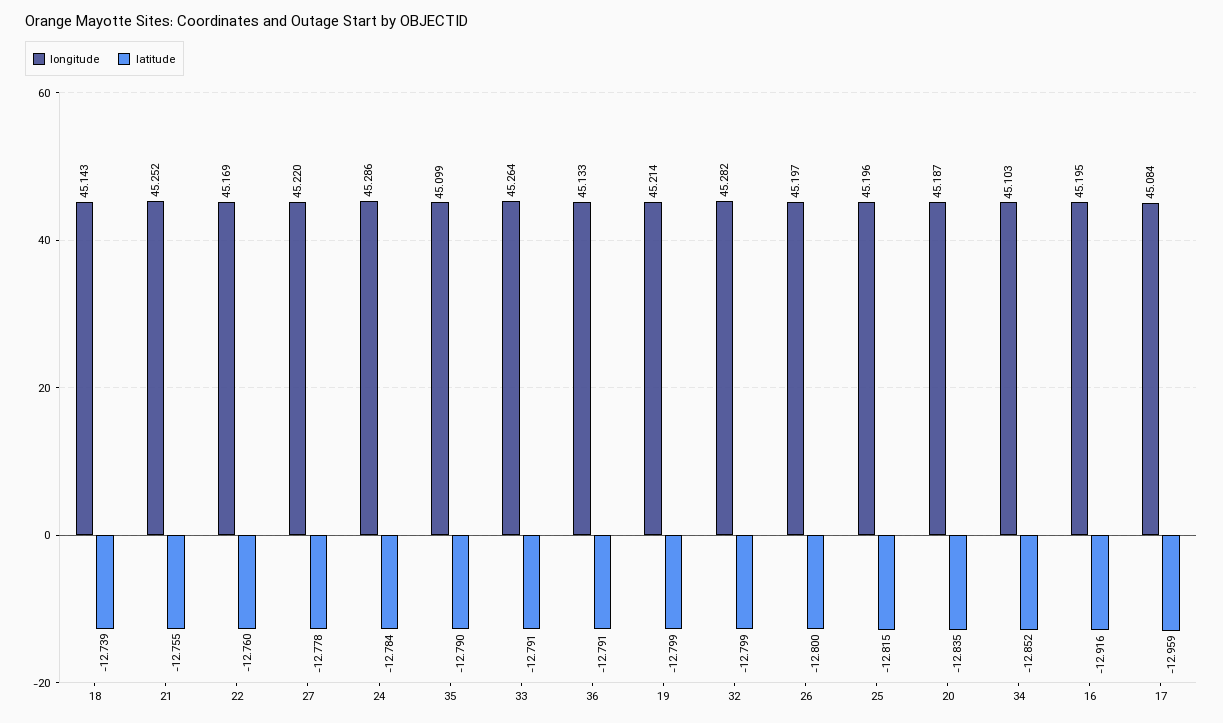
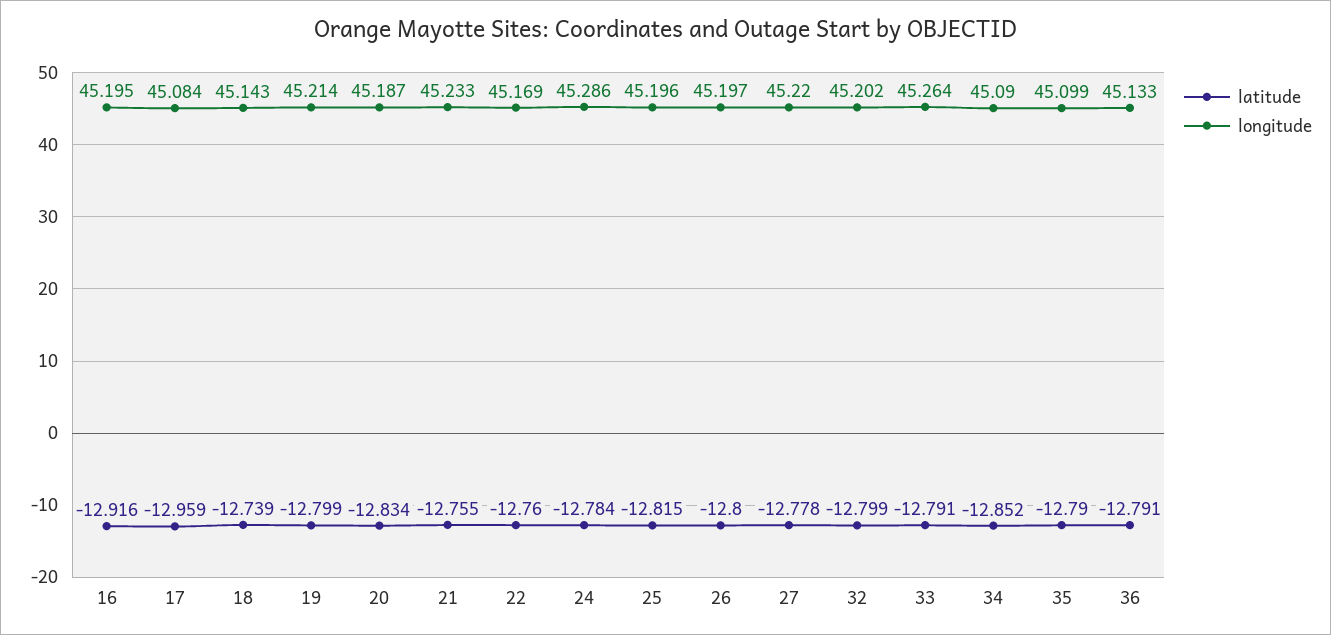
  {
    "longitude": {
      "18": 45.143,
-     "21": 45.252,
+     "21": 45.233,
      "22": 45.169,
      "27": 45.22,
      "24": 45.286,
      "35": 45.099,
      "33": 45.264,
      "36": 45.133,
      "19": 45.214,
-     "32": 45.282,
+     "32": 45.202,
      "26": 45.197,
      "25": 45.196,
      "20": 45.187,
-     "34": 45.103,
+     "34": 45.09,
      "16": 45.195,
      "17": 45.084
    },
    "latitude": {
      "18": -12.739,
      "21": -12.755,
      "22": -12.76,
      "27": -12.778,
      "24": -12.784,
      "35": -12.79,
      "33": -12.791,
      "36": -12.791,
      "19": -12.799,
      "32": -12.799,
      "26": -12.8,
      "25": -12.815,
-     "20": -12.835,
+     "20": -12.834,
      "34": -12.852,
      "16": -12.916,
      "17": -12.959
    }
  }

